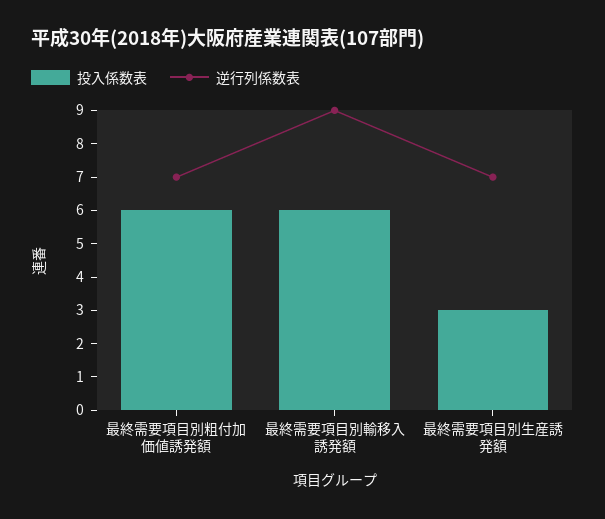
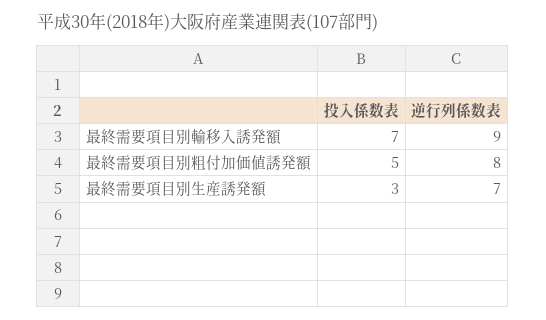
  {
    "投入係数表": {
-     "最終需要項目別粗付加価値誘発額": 6,
+     "最終需要項目別粗付加価値誘発額": 5,
-     "最終需要項目別輸移入誘発額": 6,
+     "最終需要項目別輸移入誘発額": 7,
      "最終需要項目別生産誘発額": 3
    },
    "逆行列係数表": {
-     "最終需要項目別粗付加価値誘発額": 7,
+     "最終需要項目別粗付加価値誘発額": 8,
      "最終需要項目別輸移入誘発額": 9,
      "最終需要項目別生産誘発額": 7
    }
  }

